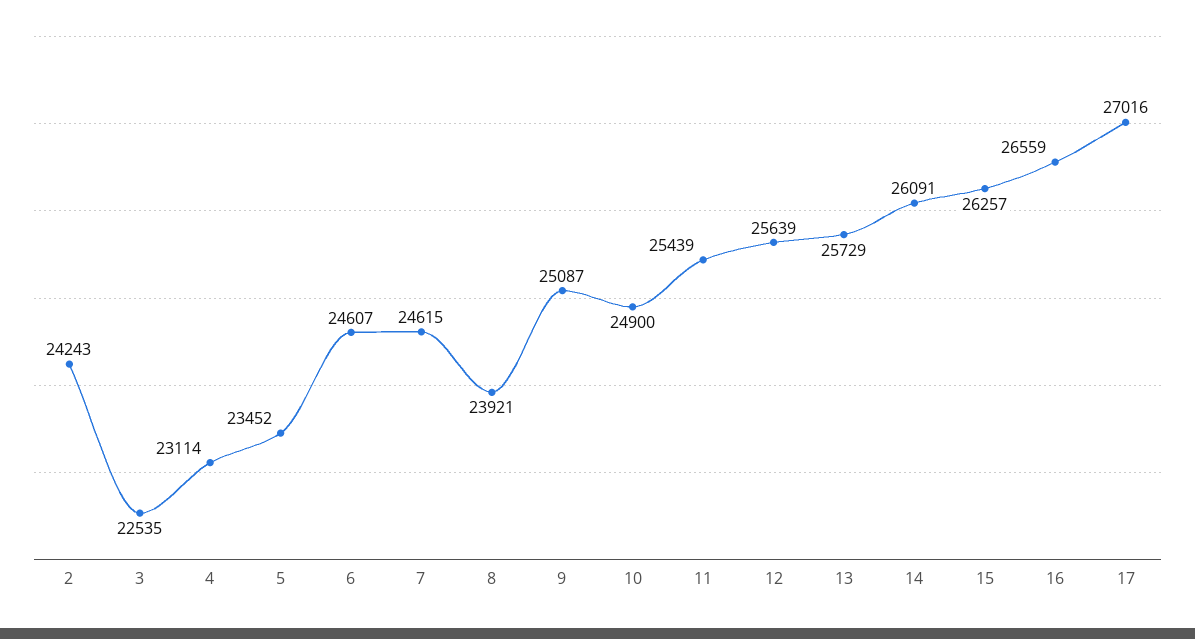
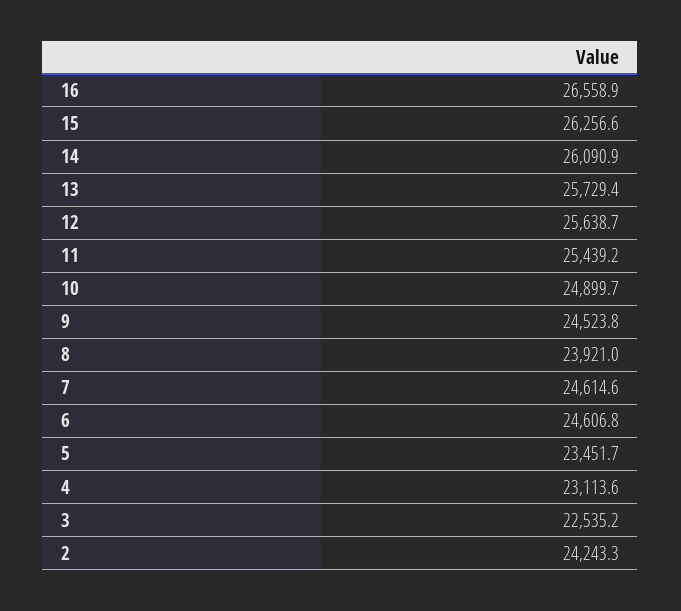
  {
    "2": 24243.3,
    "3": 22535.2,
    "4": 23113.6,
    "5": 23451.7,
    "6": 24606.8,
    "7": 24614.6,
    "8": 23921,
-   "9": 25087,
+   "9": 24523.8,
    "10": 24899.7,
    "11": 25439.2,
    "12": 25638.7,
    "13": 25729.4,
    "14": 26090.9,
    "15": 26256.6,
-   "16": 26558.9,
+   "16": 26558.9
-   "17": 27016
  }

